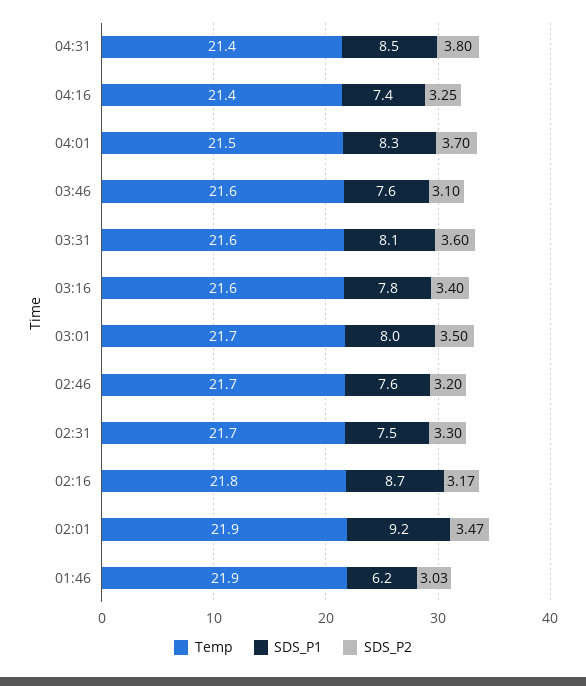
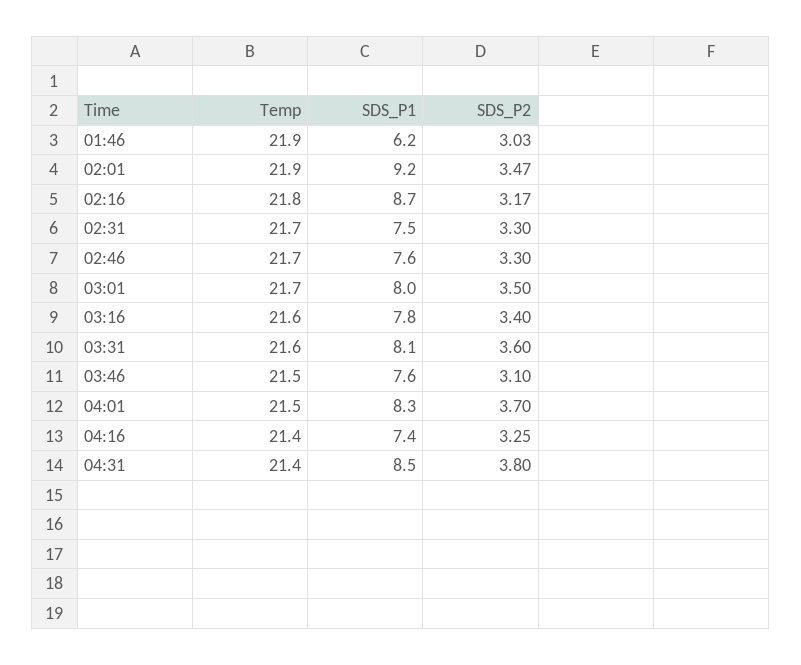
  {
    "Temp": {
      "04:31": 21.4,
      "04:16": 21.4,
      "04:01": 21.5,
-     "03:46": 21.6,
+     "03:46": 21.5,
      "03:31": 21.6,
      "03:16": 21.6,
      "03:01": 21.7,
      "02:46": 21.7,
      "02:31": 21.7,
      "02:16": 21.8,
      "02:01": 21.9,
      "01:46": 21.9
    },
    "SDS_P1": {
      "04:31": 8.5,
      "04:16": 7.4,
      "04:01": 8.3,
      "03:46": 7.6,
      "03:31": 8.1,
      "03:16": 7.8,
      "03:01": 8,
      "02:46": 7.6,
      "02:31": 7.5,
      "02:16": 8.7,
      "02:01": 9.2,
      "01:46": 6.2
    },
    "SDS_P2": {
      "04:31": 3.8,
      "04:16": 3.25,
      "04:01": 3.7,
      "03:46": 3.1,
      "03:31": 3.6,
      "03:16": 3.4,
      "03:01": 3.5,
-     "02:46": 3.2,
+     "02:46": 3.3,
      "02:31": 3.3,
      "02:16": 3.17,
      "02:01": 3.47,
      "01:46": 3.03
    }
  }

